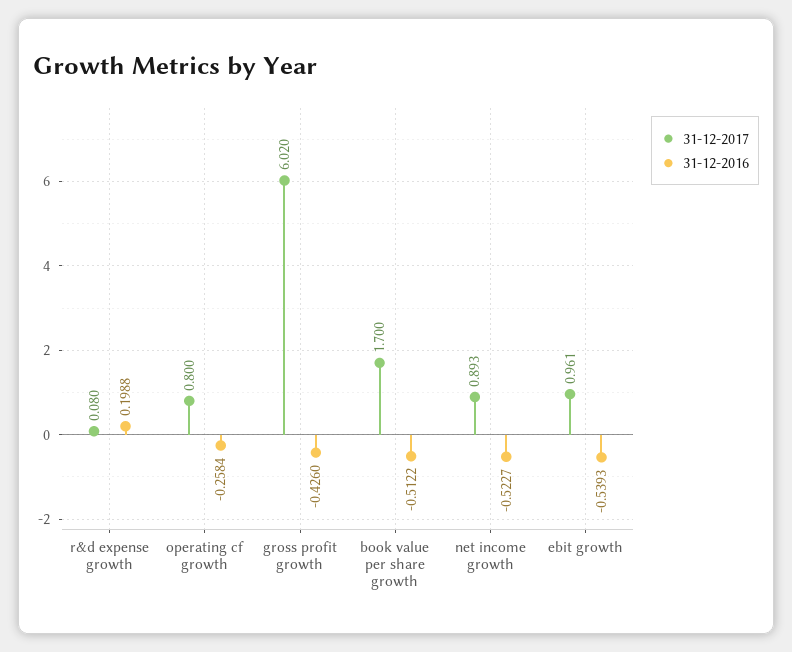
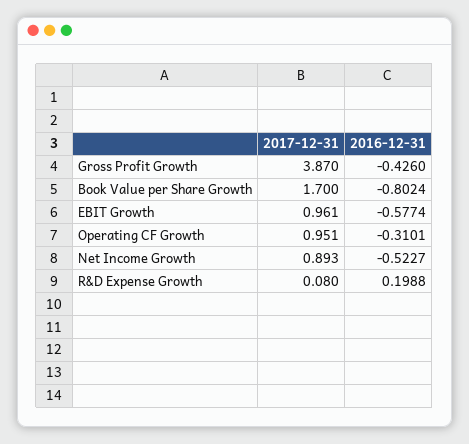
  {
    "31-12-2017": {
      "r&d expense growth": 0.08,
-     "operating cf growth": 0.8,
+     "operating cf growth": 0.951,
-     "gross profit growth": 6.02,
+     "gross profit growth": 3.87,
      "book value per share growth": 1.7,
      "net income growth": 0.893,
      "ebit growth": 0.961
    },
    "31-12-2016": {
      "r&d expense growth": 0.1988,
-     "operating cf growth": -0.2584,
+     "operating cf growth": -0.3101,
      "gross profit growth": -0.426,
-     "book value per share growth": -0.5122,
+     "book value per share growth": -0.8024,
      "net income growth": -0.5227,
-     "ebit growth": -0.5393
+     "ebit growth": -0.5774
    }
  }

